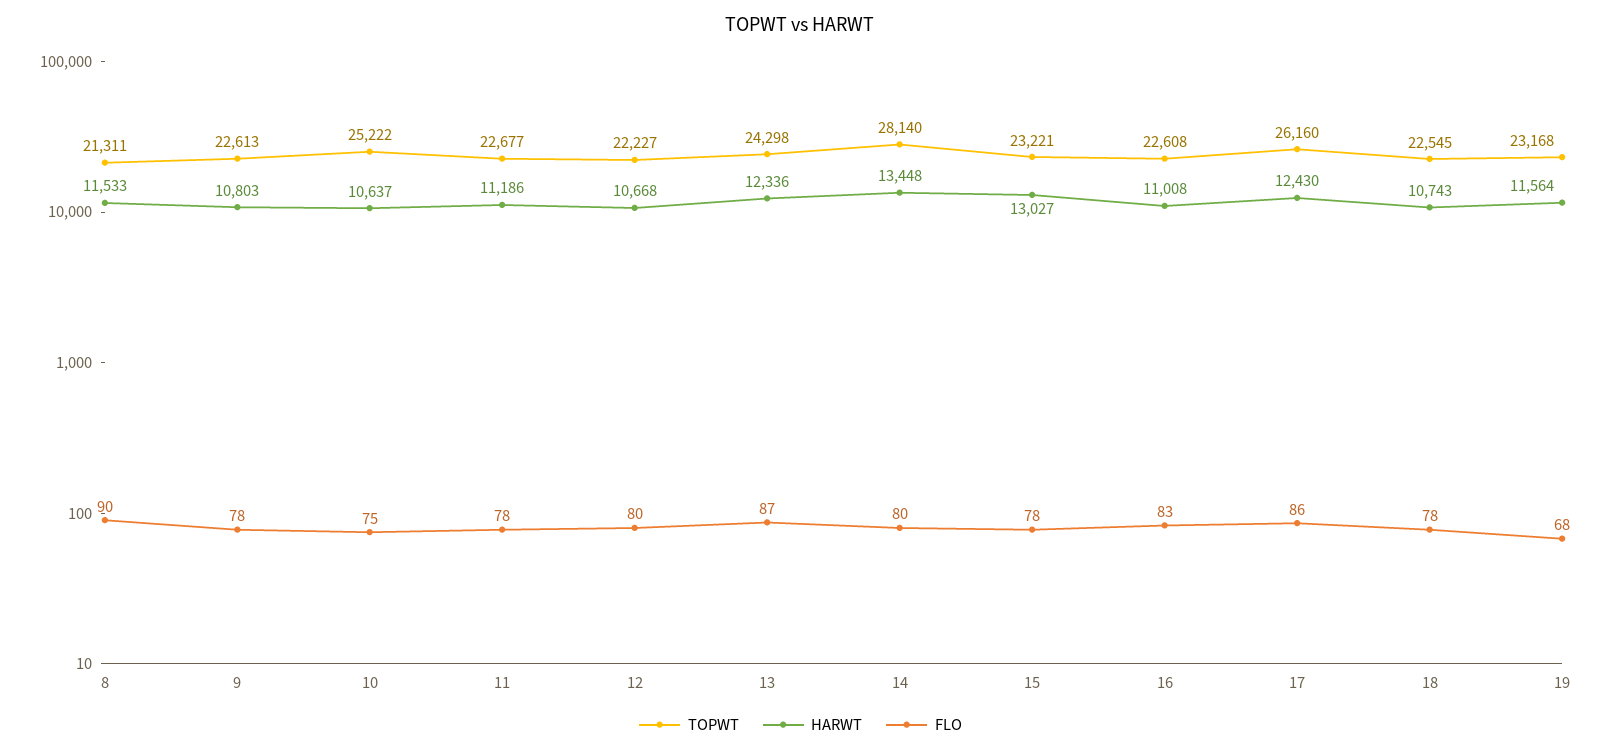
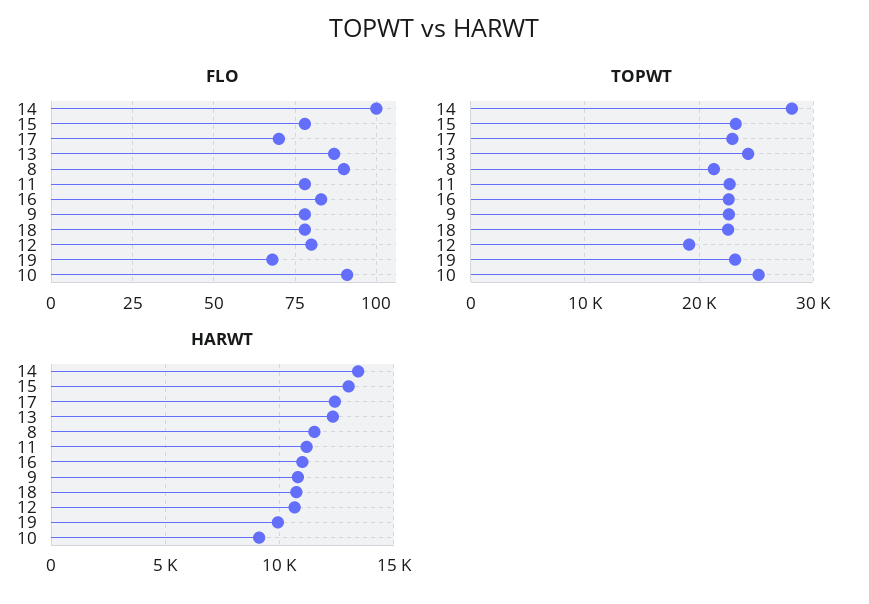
  {
    "TOPWT": {
      "8": 21311,
      "9": 22613,
      "10": 25222,
      "11": 22677,
-     "12": 22227,
+     "12": 19000,
      "13": 24298,
      "14": 28140,
      "15": 23221,
      "16": 22608,
-     "17": 26160,
+     "17": 23000,
      "18": 22545,
      "19": 23168
    },
    "HARWT": {
      "8": 11533,
      "9": 10803,
-     "10": 10637,
+     "10": 9000,
      "11": 11186,
      "12": 10668,
      "13": 12336,
      "14": 13448,
      "15": 13027,
      "16": 11008,
      "17": 12430,
      "18": 10743,
-     "19": 11564
+     "19": 10000
    },
    "FLO": {
      "8": 90,
      "9": 78,
-     "10": 75,
+     "10": 90,
      "11": 78,
      "12": 80,
      "13": 87,
-     "14": 80,
+     "14": 100,
      "15": 78,
      "16": 83,
-     "17": 86,
+     "17": 70,
      "18": 78,
      "19": 68
    }
  }

